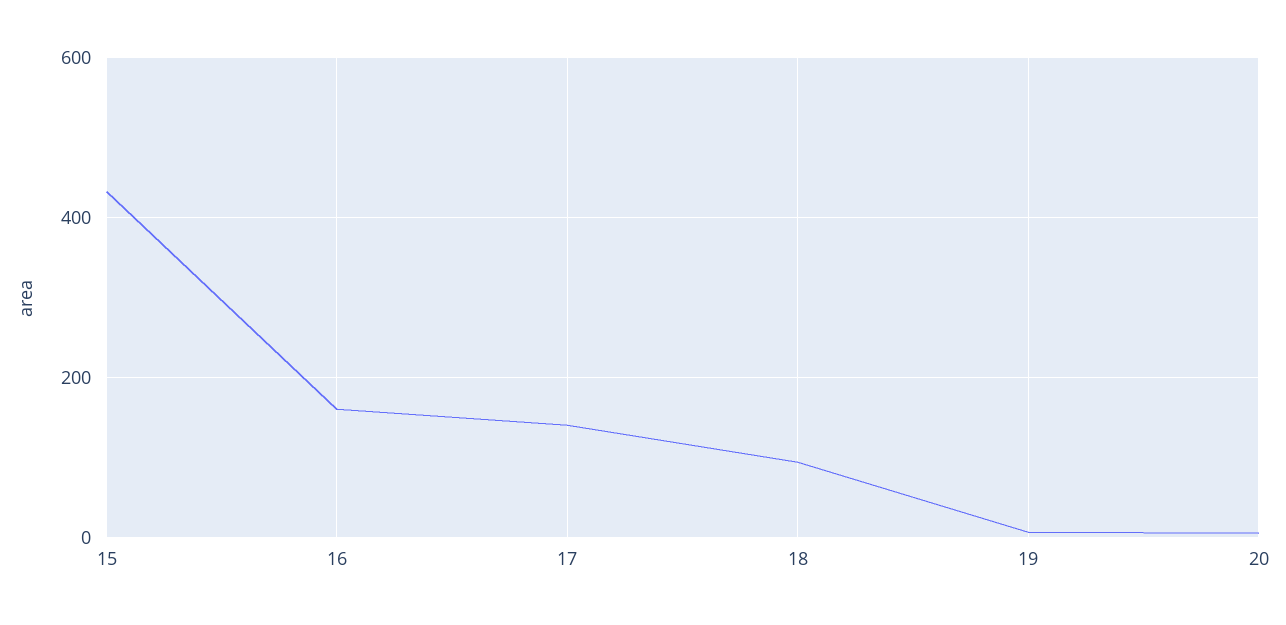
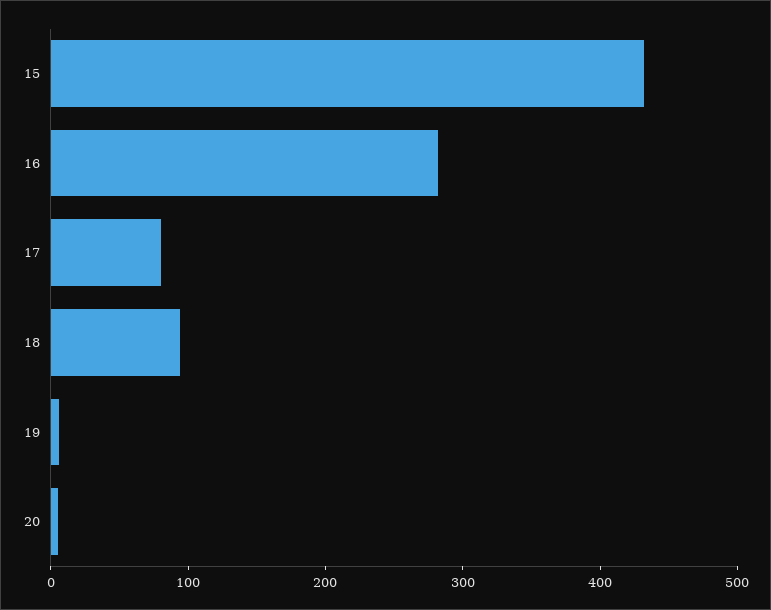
  {
    "15": 440,
-   "16": 160,
+   "16": 280,
-   "17": 140,
+   "17": 80,
    "18": 100,
    "19": 0,
    "20": 0
  }

